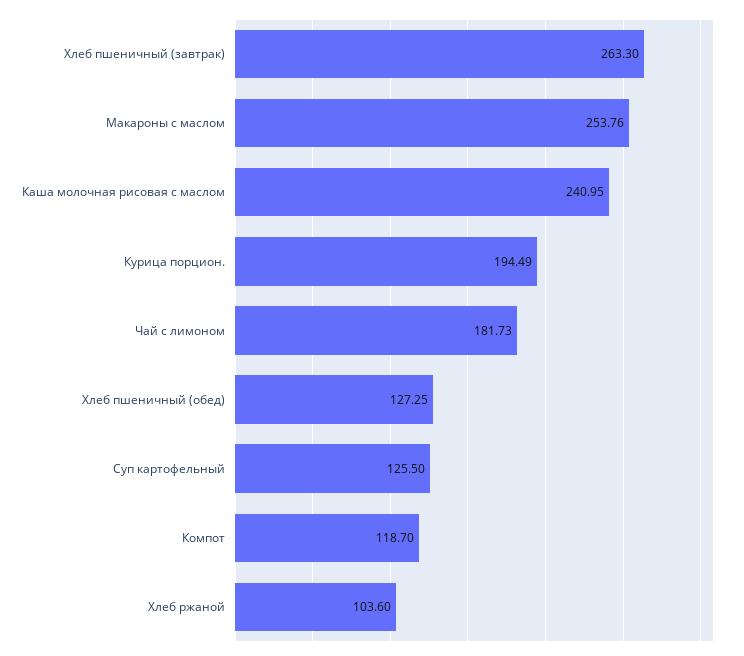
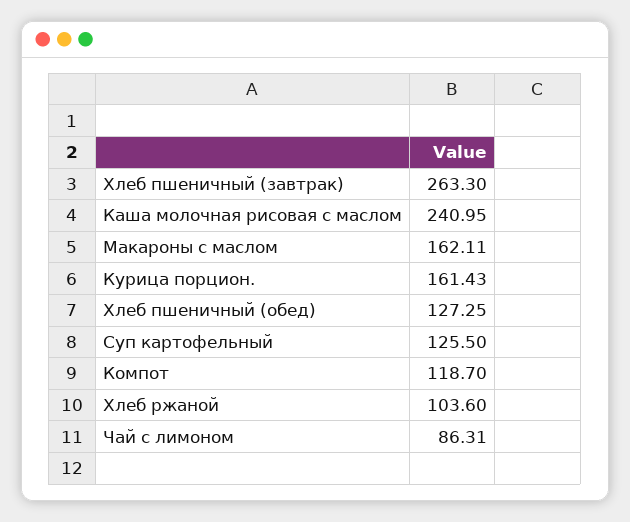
  {
    "Хлеб пшеничный (завтрак)": 263.3,
-   "Макароны с маслом": 253.76,
+   "Макароны с маслом": 162.11,
    "Каша молочная рисовая с маслом": 240.95,
-   "Курица порцион.": 194.49,
+   "Курица порцион.": 161.43,
-   "Чай с лимоном": 181.73,
+   "Чай с лимоном": 86.31,
    "Хлеб пшеничный (обед)": 127.25,
    "Суп картофельный": 125.5,
    "Компот": 118.7,
    "Хлеб ржаной": 103.6
  }

